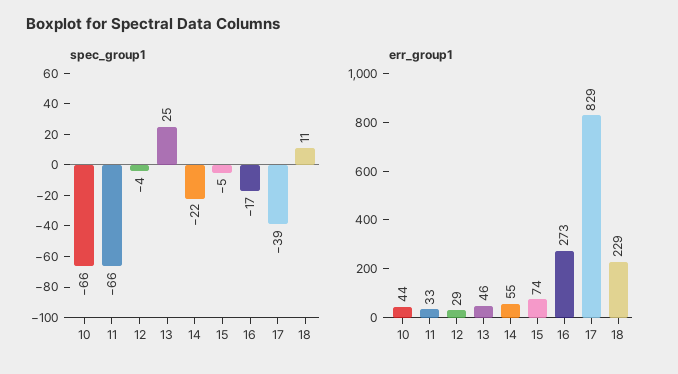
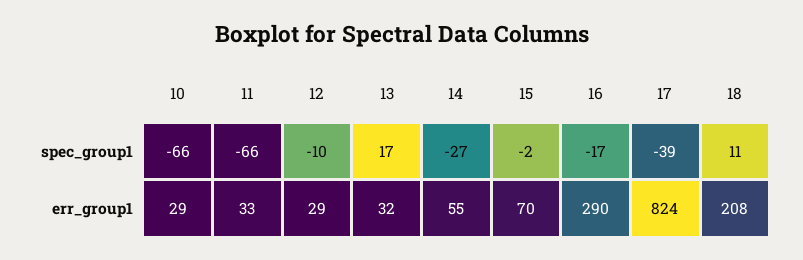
  {
    "spec_group1": {
      "10": -66,
      "11": -66,
-     "12": -4,
+     "12": -10,
-     "13": 25,
+     "13": 17,
-     "14": -22,
+     "14": -27,
-     "15": -5,
+     "15": -2,
      "16": -17,
      "17": -39,
      "18": 11
    },
    "err_group1": {
-     "10": 44,
+     "10": 29,
      "11": 33,
      "12": 29,
-     "13": 46,
+     "13": 32,
      "14": 55,
-     "15": 74,
+     "15": 70,
-     "16": 273,
+     "16": 290,
-     "17": 829,
+     "17": 824,
-     "18": 229
+     "18": 208
    }
  }

